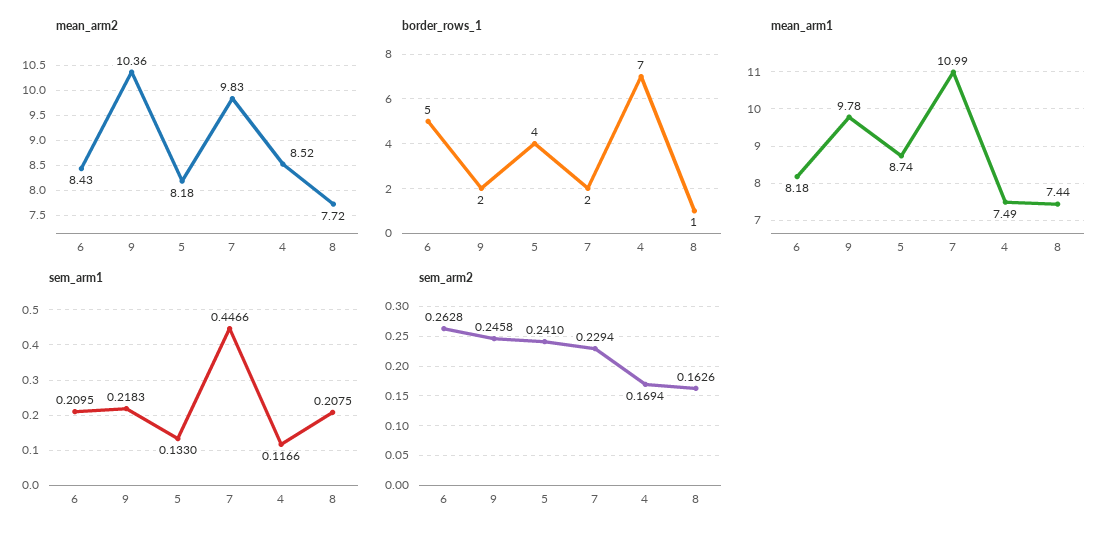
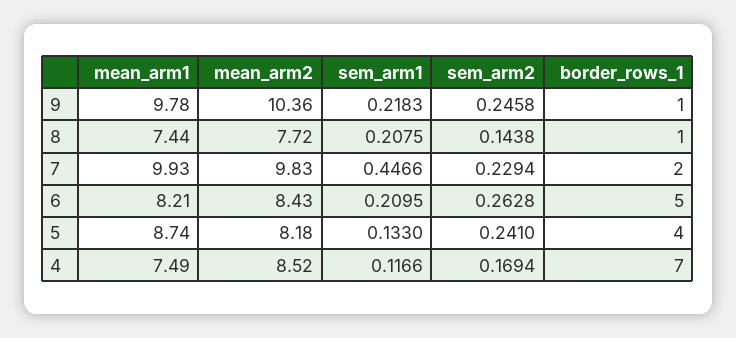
  {
    "mean_arm2": {
      "6": 8.43,
      "9": 10.36,
      "5": 8.18,
      "7": 9.83,
      "4": 8.52,
      "8": 7.72
    },
    "border_rows_1": {
      "6": 5,
-     "9": 2,
+     "9": 1,
      "5": 4,
      "7": 2,
      "4": 7,
      "8": 1
    },
    "mean_arm1": {
-     "6": 8.18,
+     "6": 8.21,
      "9": 9.78,
      "5": 8.74,
-     "7": 10.99,
+     "7": 9.93,
      "4": 7.49,
      "8": 7.44
    },
    "sem_arm1": {
      "6": 0.2095,
      "9": 0.2183,
      "5": 0.133,
      "7": 0.4466,
      "4": 0.1166,
      "8": 0.2075
    },
    "sem_arm2": {
      "6": 0.2628,
      "9": 0.2458,
      "5": 0.241,
      "7": 0.2294,
      "4": 0.1694,
-     "8": 0.1626
+     "8": 0.1438
    }
  }

